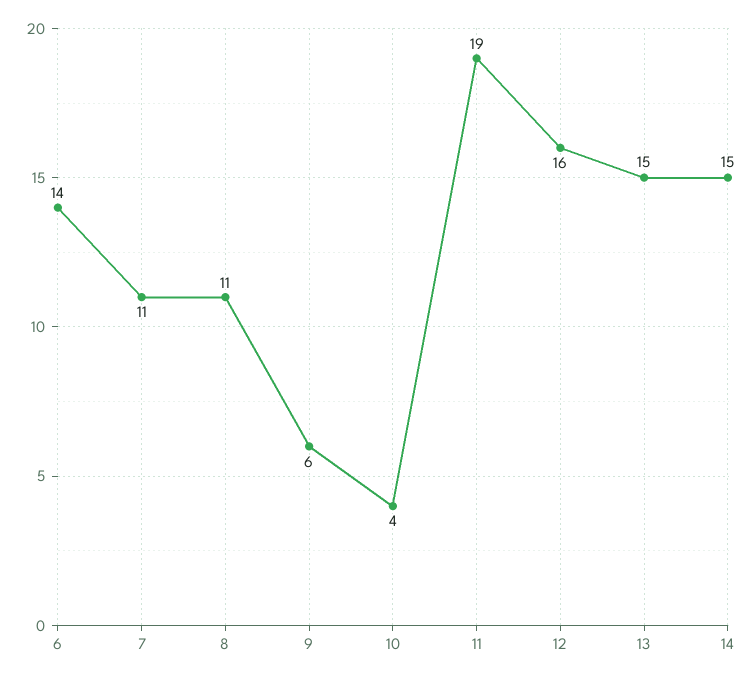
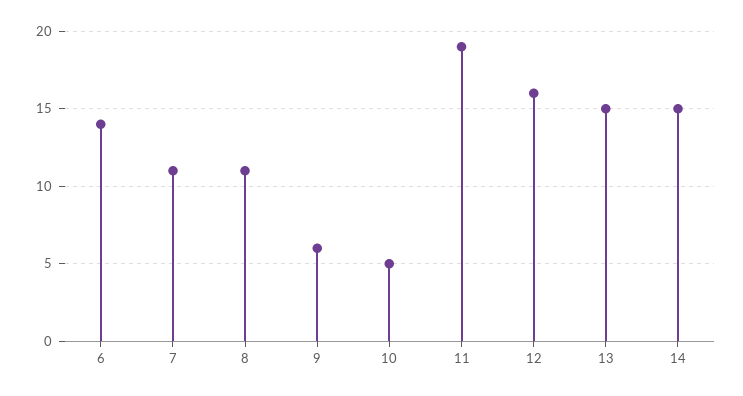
  {
    "6": 14,
    "7": 11,
    "8": 11,
    "9": 6,
-   "10": 4,
+   "10": 5,
    "11": 19,
    "12": 16,
    "13": 15,
    "14": 15
  }

